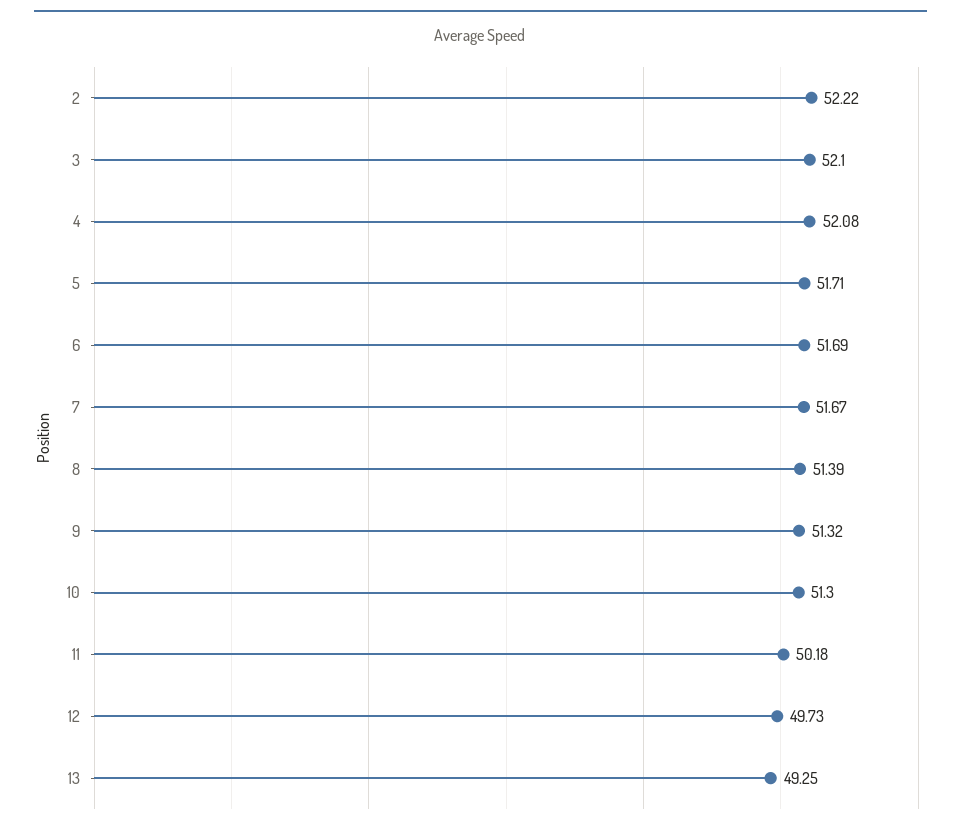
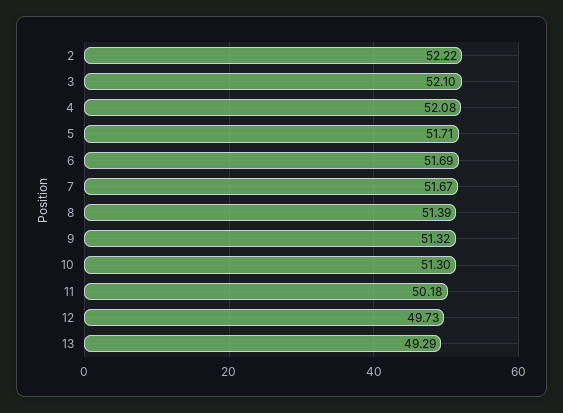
  {
    "2": 52.22,
    "3": 52.1,
    "4": 52.08,
    "5": 51.71,
    "6": 51.69,
    "7": 51.67,
    "8": 51.39,
    "9": 51.32,
    "10": 51.3,
    "11": 50.18,
    "12": 49.73,
-   "13": 49.25
+   "13": 49.29
  }

